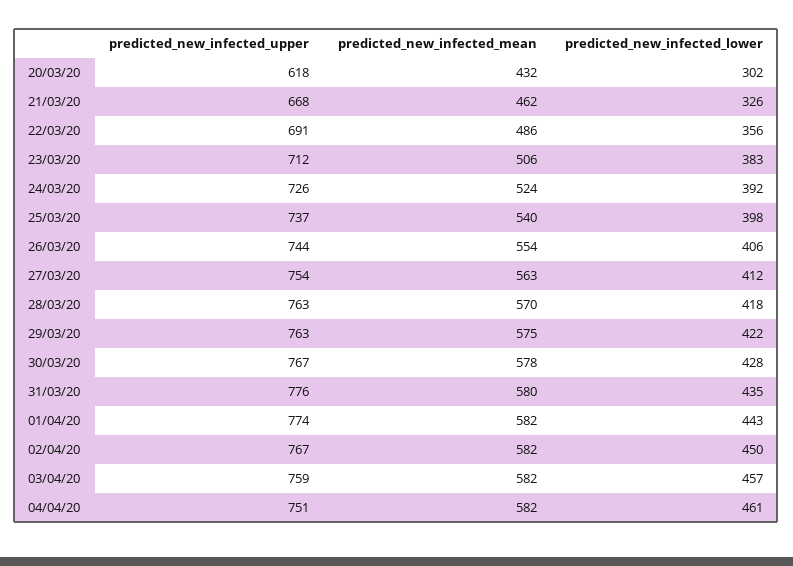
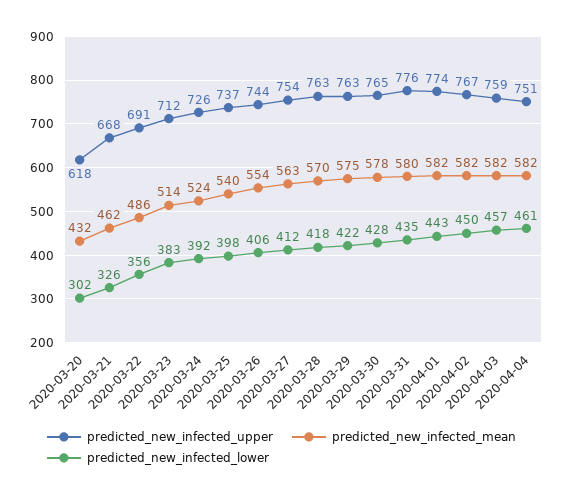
  {
    "predicted_new_infected_upper": {
      "20/03/20": 618,
      "21/03/20": 668,
      "22/03/20": 691,
      "23/03/20": 712,
      "24/03/20": 726,
      "25/03/20": 737,
      "26/03/20": 744,
      "27/03/20": 754,
      "28/03/20": 763,
      "29/03/20": 763,
-     "30/03/20": 767,
+     "30/03/20": 765,
      "31/03/20": 776,
      "01/04/20": 774,
      "02/04/20": 767,
      "03/04/20": 759,
      "04/04/20": 751
    },
    "predicted_new_infected_mean": {
      "20/03/20": 432,
      "21/03/20": 462,
      "22/03/20": 486,
-     "23/03/20": 506,
+     "23/03/20": 514,
      "24/03/20": 524,
      "25/03/20": 540,
      "26/03/20": 554,
      "27/03/20": 563,
      "28/03/20": 570,
      "29/03/20": 575,
      "30/03/20": 578,
      "31/03/20": 580,
      "01/04/20": 582,
      "02/04/20": 582,
      "03/04/20": 582,
      "04/04/20": 582
    },
    "predicted_new_infected_lower": {
      "20/03/20": 302,
      "21/03/20": 326,
      "22/03/20": 356,
      "23/03/20": 383,
      "24/03/20": 392,
      "25/03/20": 398,
      "26/03/20": 406,
      "27/03/20": 412,
      "28/03/20": 418,
      "29/03/20": 422,
      "30/03/20": 428,
      "31/03/20": 435,
      "01/04/20": 443,
      "02/04/20": 450,
      "03/04/20": 457,
      "04/04/20": 461
    }
  }

